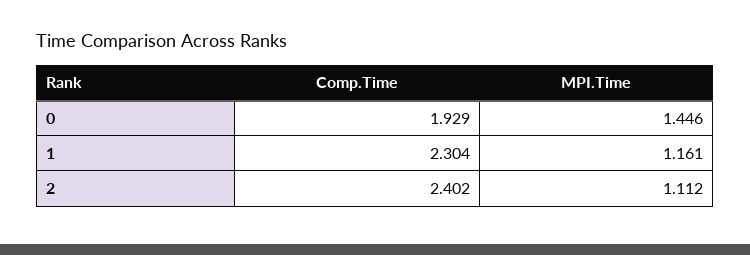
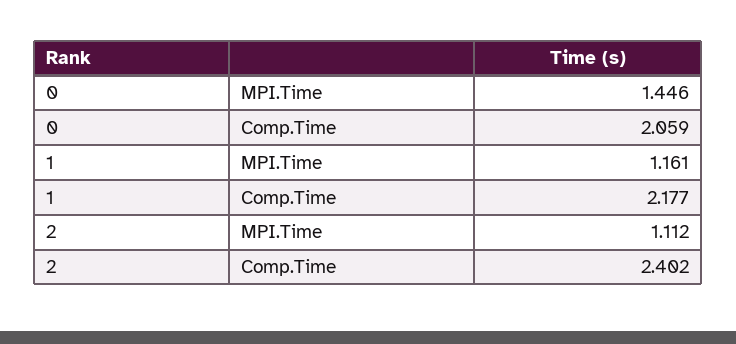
  {
    "Comp.Time": {
-     "0": 1.929,
+     "0": 2.059,
-     "1": 2.304,
+     "1": 2.177,
      "2": 2.402
    },
    "MPI.Time": {
      "0": 1.446,
      "1": 1.161,
      "2": 1.112
    }
  }

